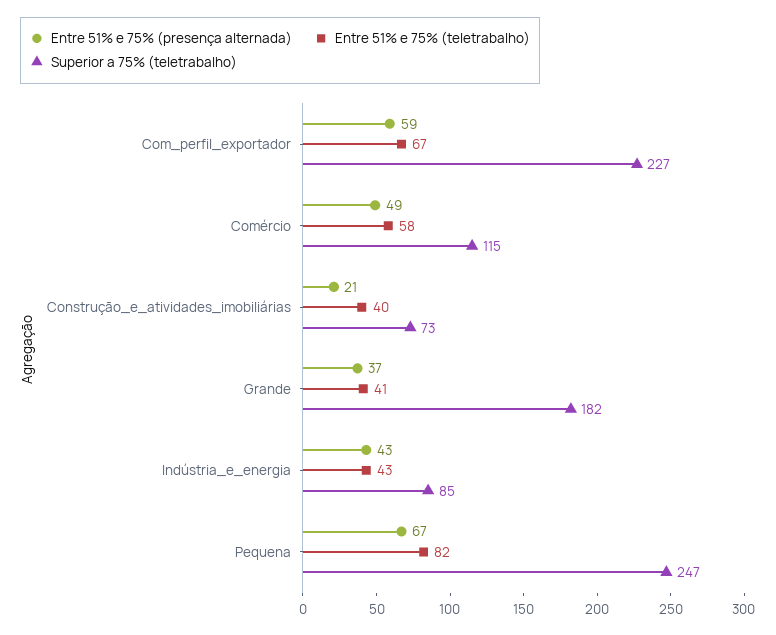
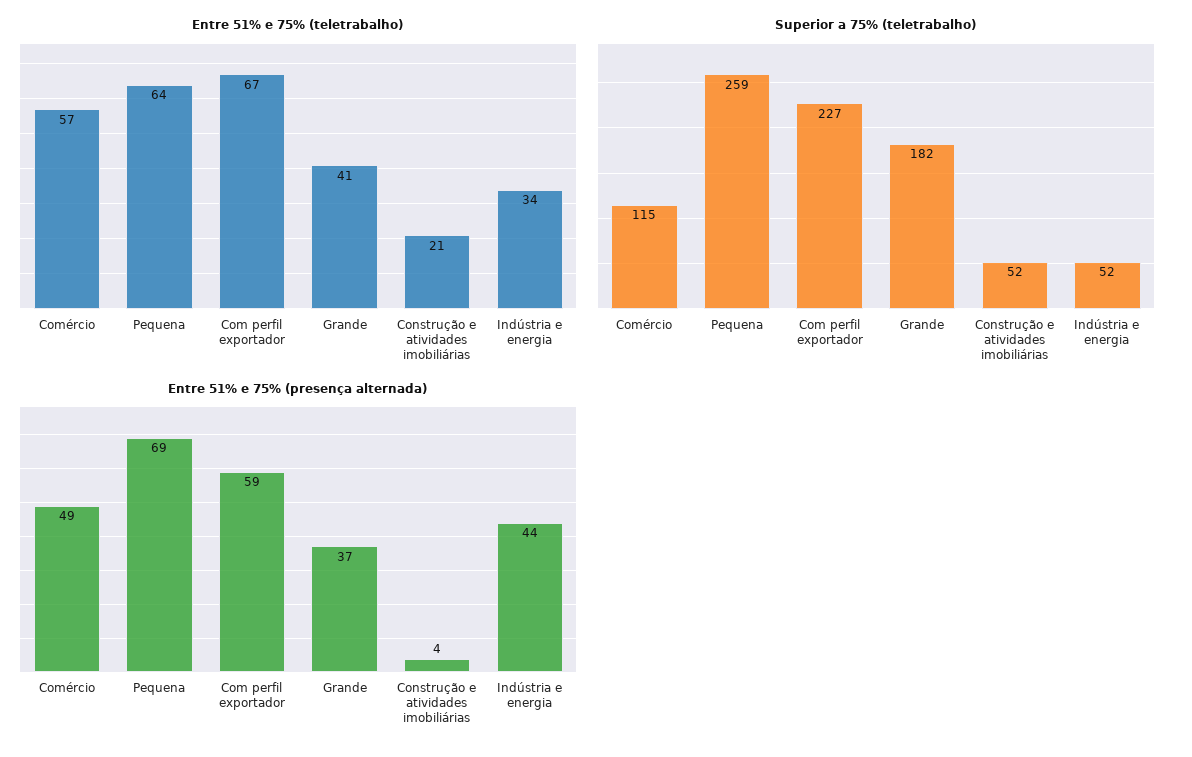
  {
    "Entre 51% e 75% (presença alternada)": {
      "Com_perfil_exportador": 59,
      "Comércio": 49,
-     "Construção_e_atividades_imobiliárias": 21,
+     "Construção_e_atividades_imobiliárias": 4,
      "Grande": 37,
-     "Indústria_e_energia": 43,
+     "Indústria_e_energia": 44,
-     "Pequena": 67
+     "Pequena": 69
    },
    "Entre 51% e 75% (teletrabalho)": {
      "Com_perfil_exportador": 67,
-     "Comércio": 58,
+     "Comércio": 57,
-     "Construção_e_atividades_imobiliárias": 40,
+     "Construção_e_atividades_imobiliárias": 21,
      "Grande": 41,
-     "Indústria_e_energia": 43,
+     "Indústria_e_energia": 34,
-     "Pequena": 82
+     "Pequena": 64
    },
    "Superior a 75% (teletrabalho)": {
      "Com_perfil_exportador": 227,
      "Comércio": 115,
-     "Construção_e_atividades_imobiliárias": 73,
+     "Construção_e_atividades_imobiliárias": 52,
      "Grande": 182,
-     "Indústria_e_energia": 85,
+     "Indústria_e_energia": 52,
-     "Pequena": 247
+     "Pequena": 259
    }
  }

